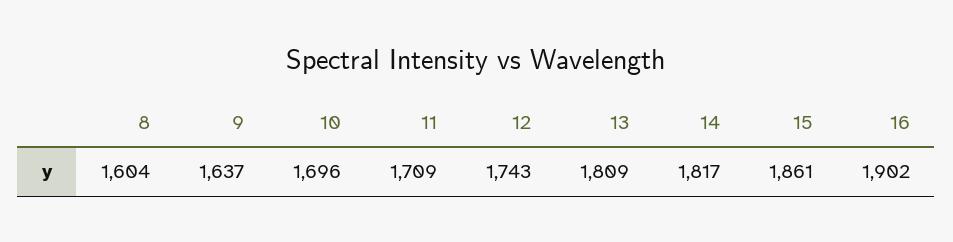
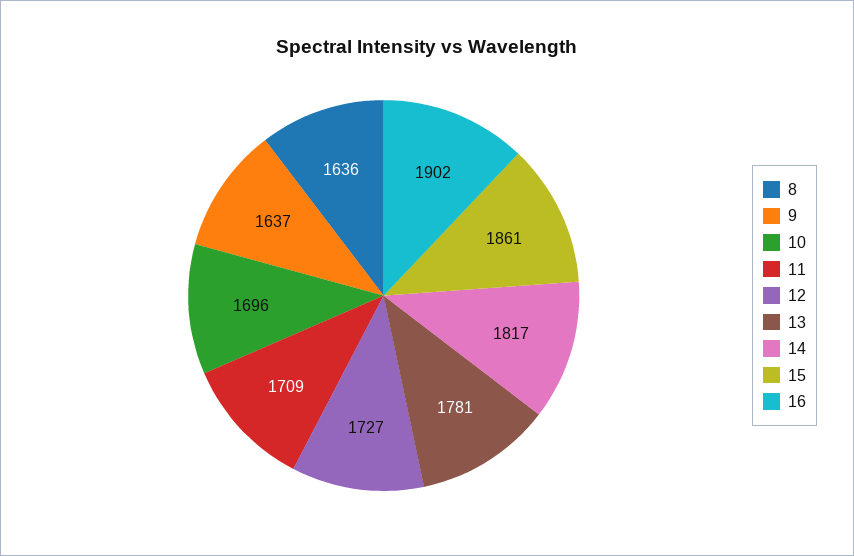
  {
-   "8": 1604,
+   "8": 1636,
    "9": 1637,
    "10": 1696,
    "11": 1709,
-   "12": 1743,
+   "12": 1727,
-   "13": 1809,
+   "13": 1781,
    "14": 1817,
    "15": 1861,
    "16": 1902
  }

